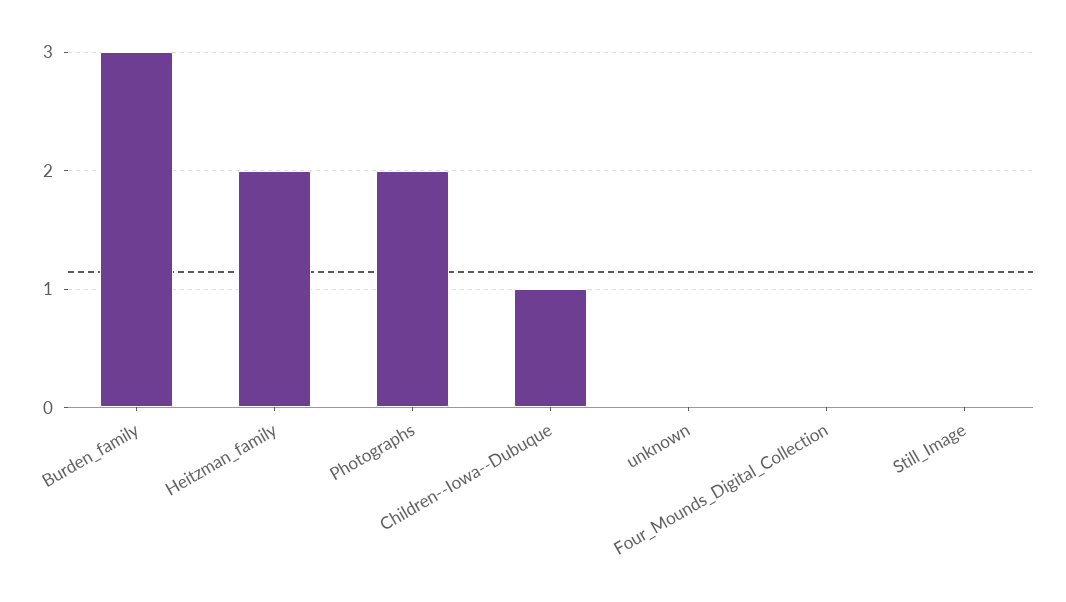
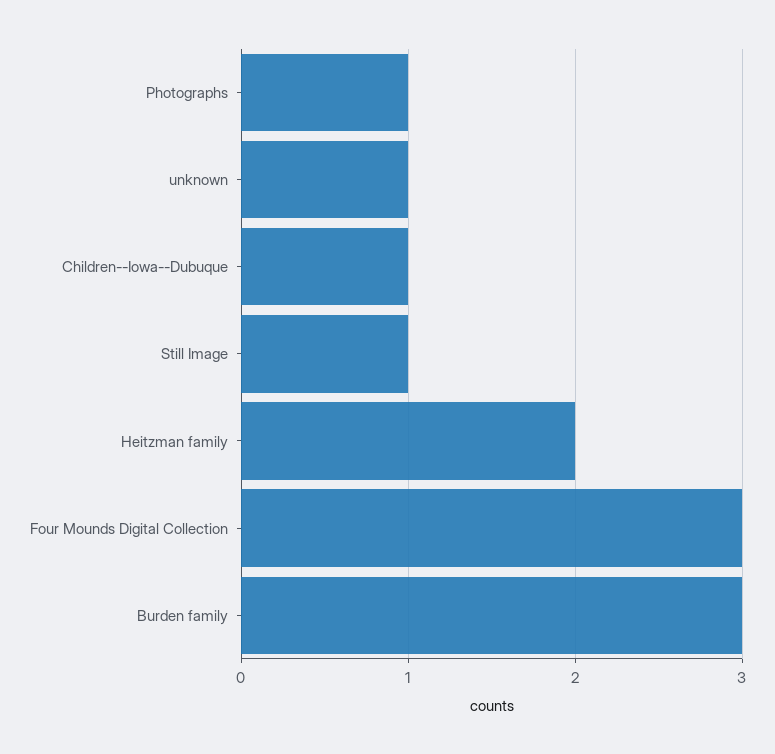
  {
    "Burden_family": 3,
    "Heitzman_family": 2,
-   "Photographs": 2,
+   "Photographs": 1,
    "Children--Iowa--Dubuque": 1,
-   "unknown": 0,
+   "unknown": 1,
-   "Four_Mounds_Digital_Collection": 0,
+   "Four_Mounds_Digital_Collection": 3,
-   "Still_Image": 0
+   "Still_Image": 1
  }

